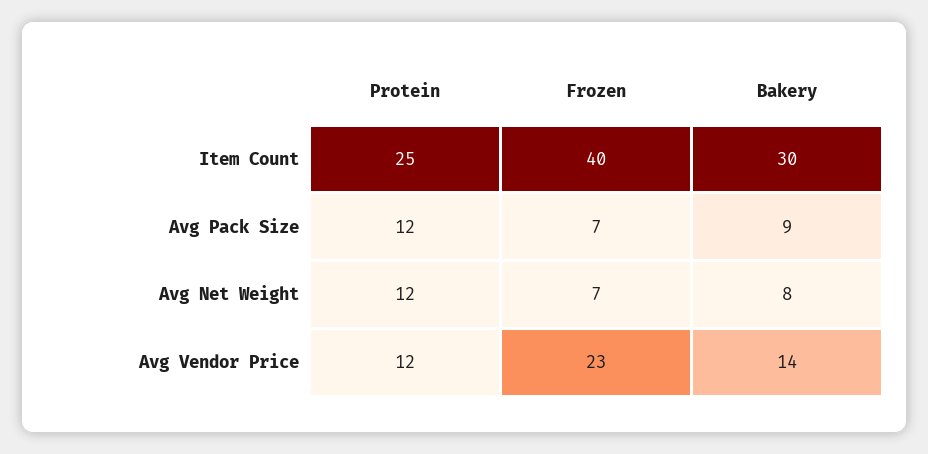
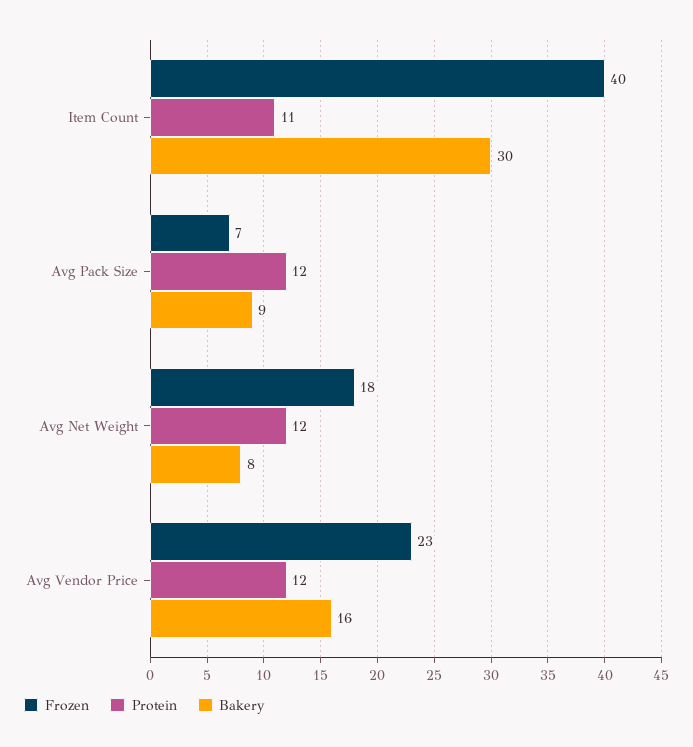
  {
    "Protein": {
-     "Item Count": 25,
+     "Item Count": 11,
      "Avg Pack Size": 12,
      "Avg Net Weight": 12,
      "Avg Vendor Price": 12
    },
    "Frozen": {
      "Item Count": 40,
      "Avg Pack Size": 7,
-     "Avg Net Weight": 7,
+     "Avg Net Weight": 18,
      "Avg Vendor Price": 23
    },
    "Bakery": {
      "Item Count": 30,
      "Avg Pack Size": 9,
      "Avg Net Weight": 8,
-     "Avg Vendor Price": 14
+     "Avg Vendor Price": 16
    }
  }

